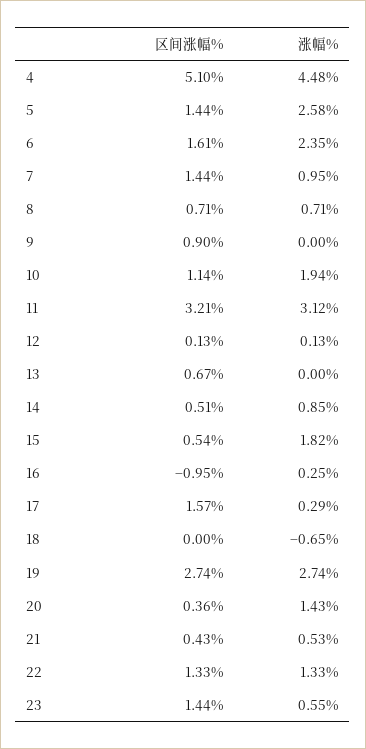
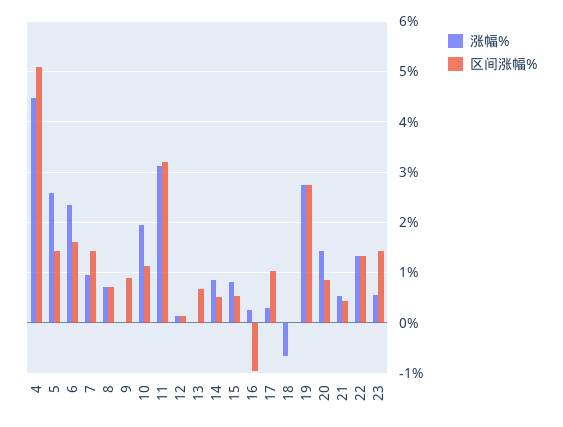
  {
    "区间涨幅%": {
      "4": 5.1,
      "5": 1.44,
      "6": 1.61,
      "7": 1.44,
      "8": 0.71,
      "9": 0.9,
      "10": 1.14,
      "11": 3.21,
      "12": 0.13,
      "13": 0.67,
      "14": 0.51,
      "15": 0.54,
      "16": -0.95,
-     "17": 1.57,
+     "17": 1,
      "18": 0,
      "19": 2.74,
-     "20": 0.36,
+     "20": 0.8,
      "21": 0.43,
      "22": 1.33,
      "23": 1.44
    },
    "涨幅%": {
      "4": 4.48,
      "5": 2.58,
      "6": 2.35,
      "7": 0.95,
      "8": 0.71,
      "9": 0,
      "10": 1.94,
      "11": 3.12,
      "12": 0.13,
      "13": 0,
      "14": 0.85,
-     "15": 1.82,
+     "15": 0.8,
      "16": 0.25,
      "17": 0.29,
      "18": -0.65,
      "19": 2.74,
      "20": 1.43,
      "21": 0.53,
      "22": 1.33,
      "23": 0.55
    }
  }

